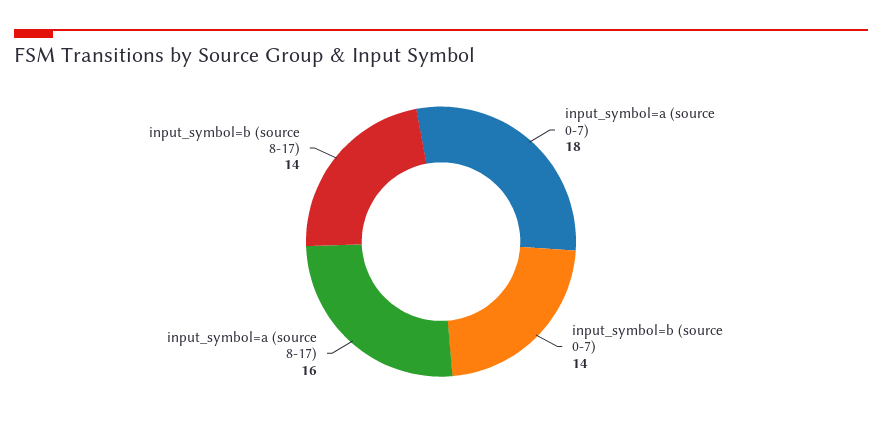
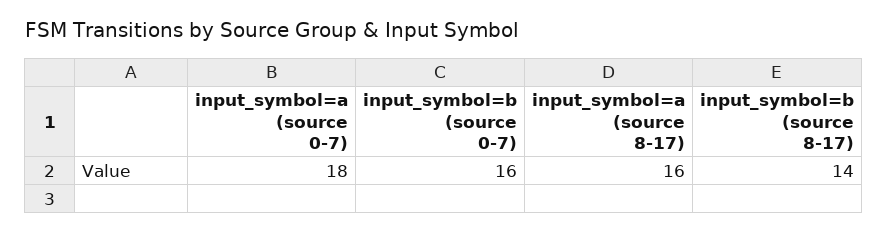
  {
    "input_symbol=a (source 0-7)": 18,
-   "input_symbol=b (source 0-7)": 14,
+   "input_symbol=b (source 0-7)": 16,
    "input_symbol=a (source 8-17)": 16,
    "input_symbol=b (source 8-17)": 14
  }

